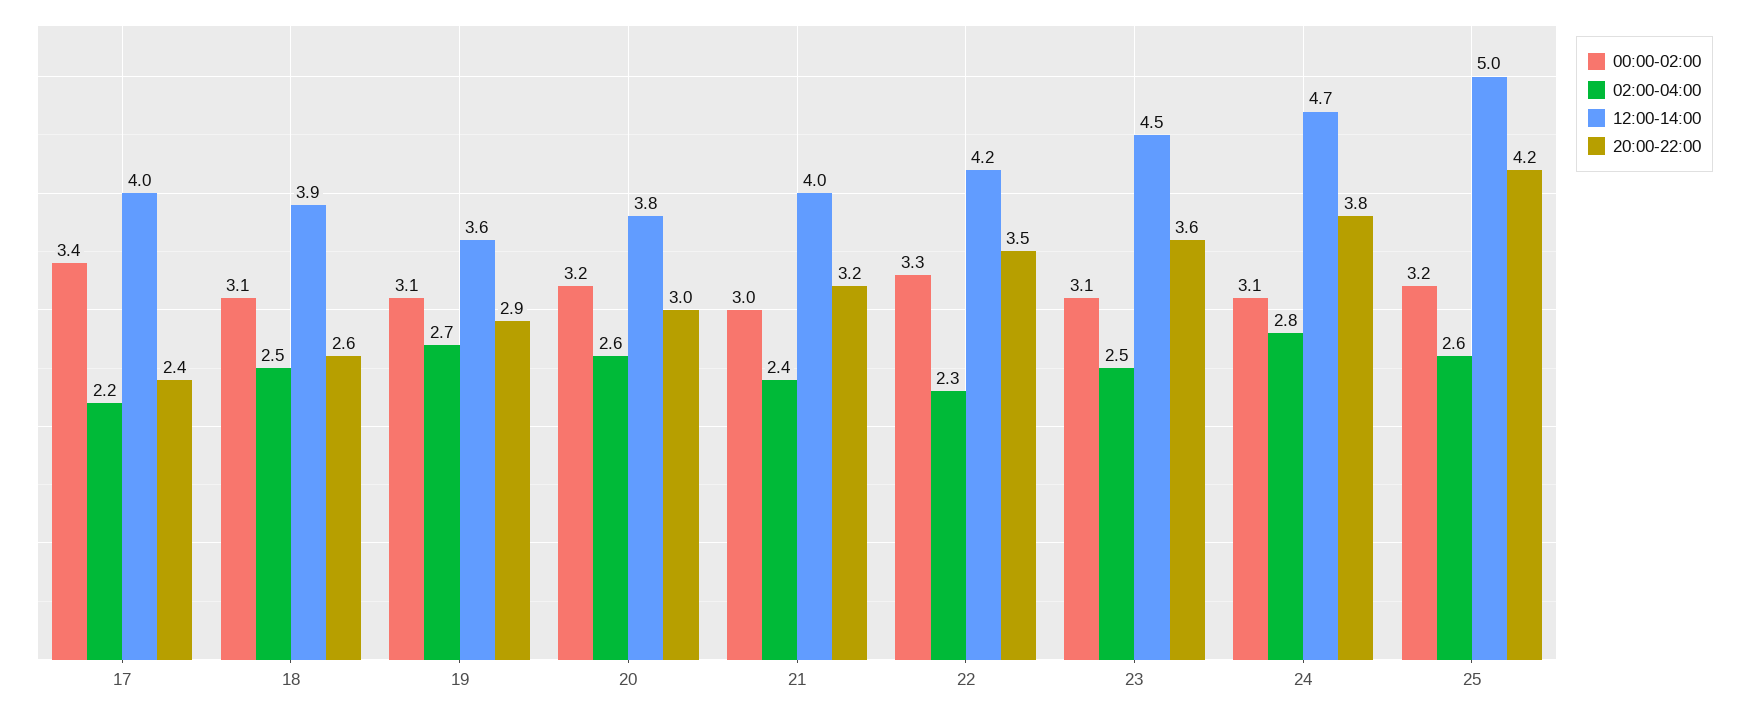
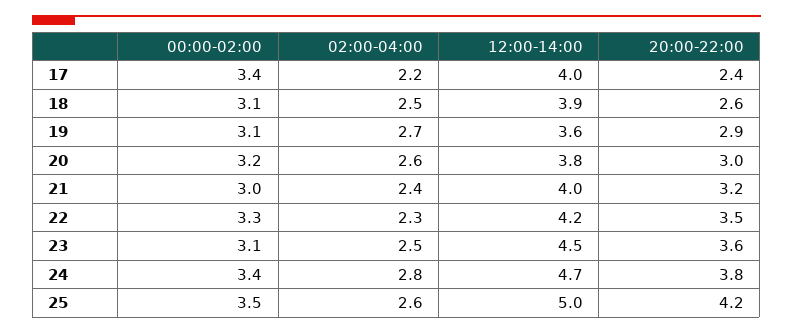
  {
    "00:00-02:00": {
      "17": 3.4,
      "18": 3.1,
      "19": 3.1,
      "20": 3.2,
      "21": 3,
      "22": 3.3,
      "23": 3.1,
-     "24": 3.1,
+     "24": 3.4,
-     "25": 3.2
+     "25": 3.5
    },
    "02:00-04:00": {
      "17": 2.2,
      "18": 2.5,
      "19": 2.7,
      "20": 2.6,
      "21": 2.4,
      "22": 2.3,
      "23": 2.5,
      "24": 2.8,
      "25": 2.6
    },
    "12:00-14:00": {
      "17": 4,
      "18": 3.9,
      "19": 3.6,
      "20": 3.8,
      "21": 4,
      "22": 4.2,
      "23": 4.5,
      "24": 4.7,
      "25": 5
    },
    "20:00-22:00": {
      "17": 2.4,
      "18": 2.6,
      "19": 2.9,
      "20": 3,
      "21": 3.2,
      "22": 3.5,
      "23": 3.6,
      "24": 3.8,
      "25": 4.2
    }
  }

